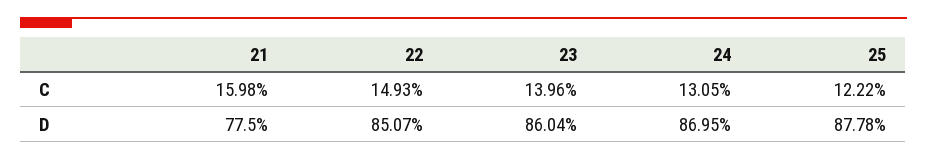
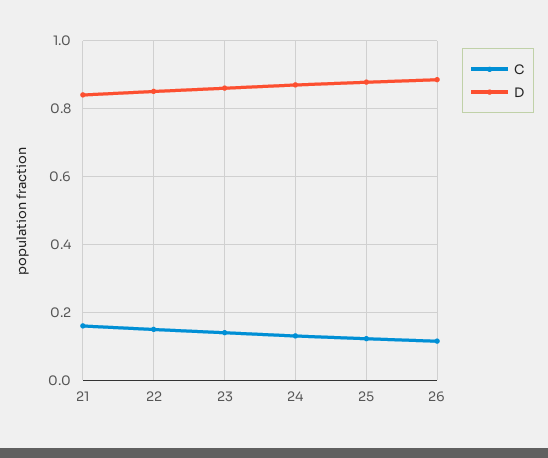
  {
    "C": {
      "21": 0.1598,
      "22": 0.1493,
      "23": 0.1396,
      "24": 0.1305,
-     "25": 0.1222
+     "25": 0.1222,
+     "26": 0.12
    },
    "D": {
-     "21": 0.775,
+     "21": 0.84,
      "22": 0.8507,
      "23": 0.8604,
      "24": 0.8695,
-     "25": 0.8778
+     "25": 0.8778,
+     "26": 0.88
    }
  }

